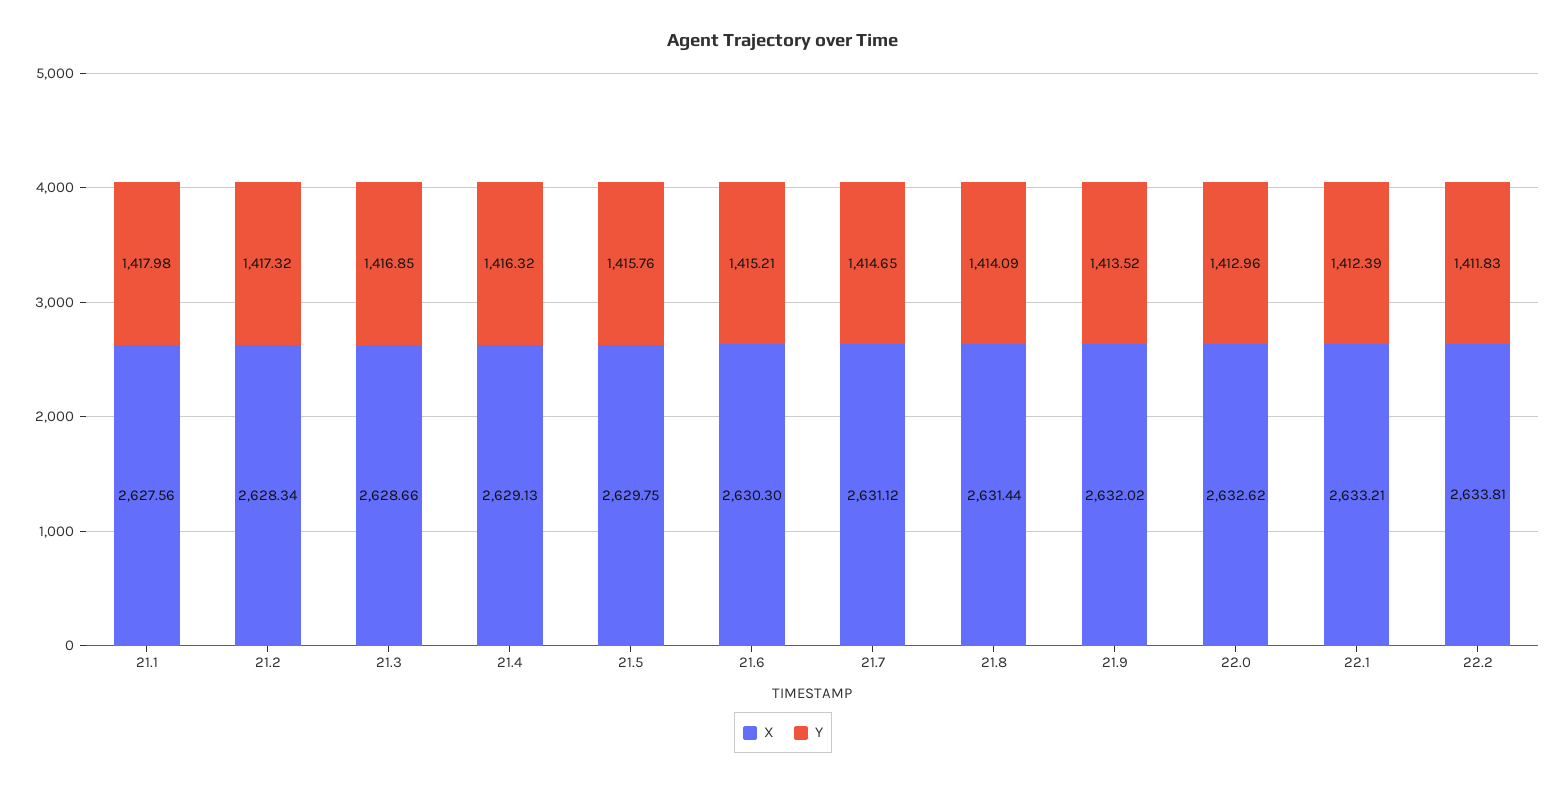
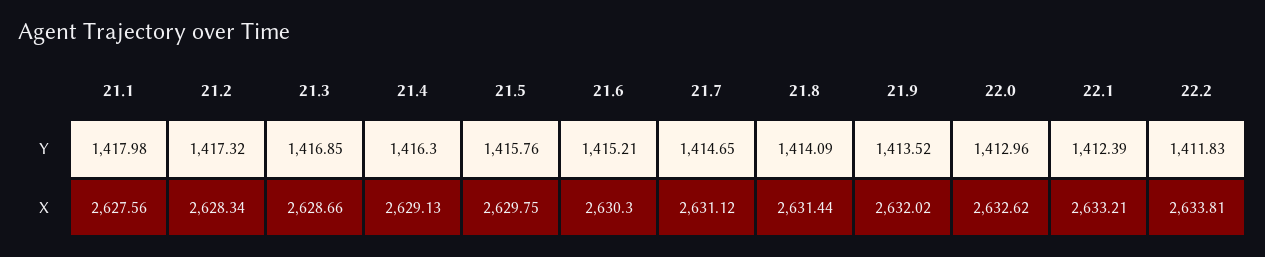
  {
    "X": {
      "21.1": 2627.56,
      "21.2": 2628.34,
      "21.3": 2628.66,
      "21.4": 2629.13,
      "21.5": 2629.75,
      "21.6": 2630.3,
      "21.7": 2631.12,
      "21.8": 2631.44,
      "21.9": 2632.02,
      "22.0": 2632.62,
      "22.1": 2633.21,
      "22.2": 2633.81
    },
    "Y": {
      "21.1": 1417.98,
      "21.2": 1417.32,
      "21.3": 1416.85,
-     "21.4": 1416.32,
+     "21.4": 1416.3,
      "21.5": 1415.76,
      "21.6": 1415.21,
      "21.7": 1414.65,
      "21.8": 1414.09,
      "21.9": 1413.52,
      "22.0": 1412.96,
      "22.1": 1412.39,
      "22.2": 1411.83
    }
  }

